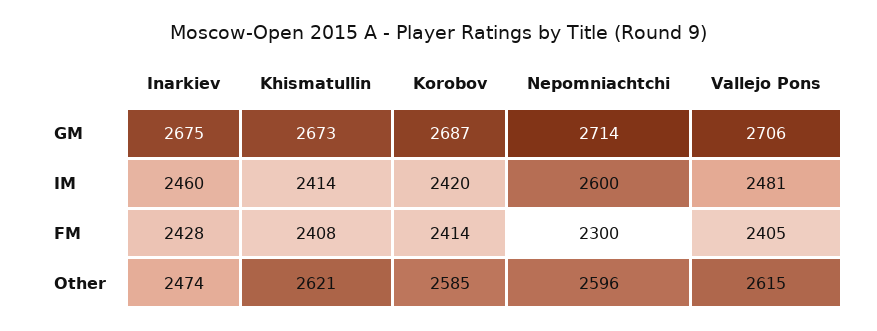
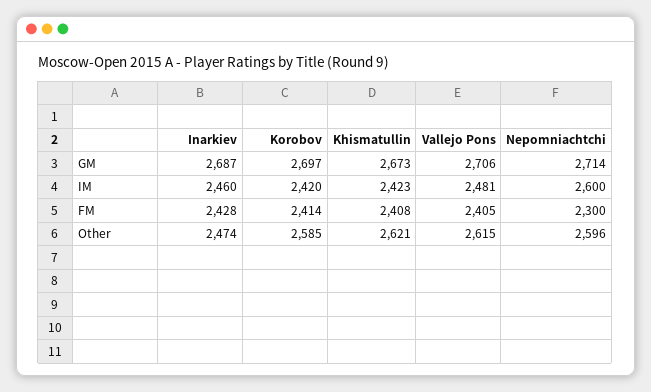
  {
    "Inarkiev": {
-     "GM": 2675,
+     "GM": 2687,
      "IM": 2460,
      "FM": 2428,
      "Other": 2474
    },
    "Khismatullin": {
      "GM": 2673,
-     "IM": 2414,
+     "IM": 2423,
      "FM": 2408,
      "Other": 2621
    },
    "Korobov": {
-     "GM": 2687,
+     "GM": 2697,
      "IM": 2420,
      "FM": 2414,
      "Other": 2585
    },
    "Nepomniachtchi": {
      "GM": 2714,
      "IM": 2600,
      "FM": 2300,
      "Other": 2596
    },
    "Vallejo Pons": {
      "GM": 2706,
      "IM": 2481,
      "FM": 2405,
      "Other": 2615
    }
  }

